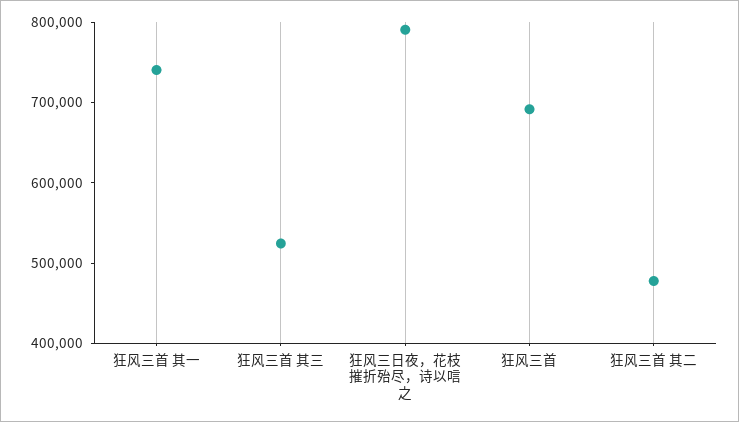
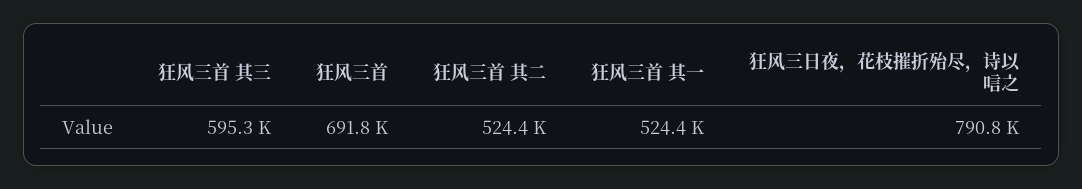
  {
-   "狂风三首 其一": 740000,
+   "狂风三首 其一": 524400,
-   "狂风三首 其三": 520000,
+   "狂风三首 其三": 595300,
    "狂风三日夜，花枝摧折殆尽，诗以唁之": 790800,
    "狂风三首": 691800,
-   "狂风三首 其二": 480000
+   "狂风三首 其二": 524400
  }

